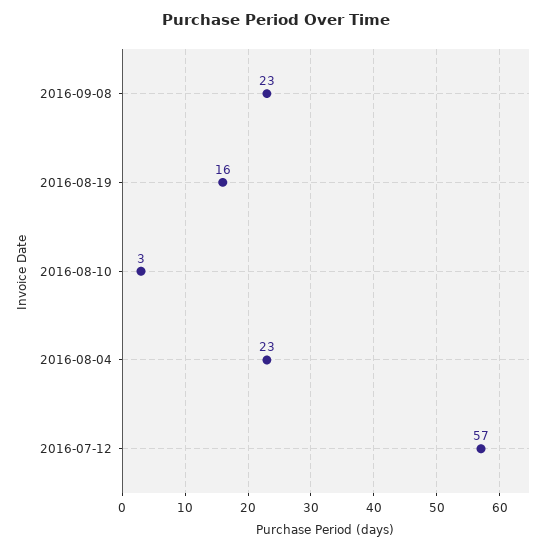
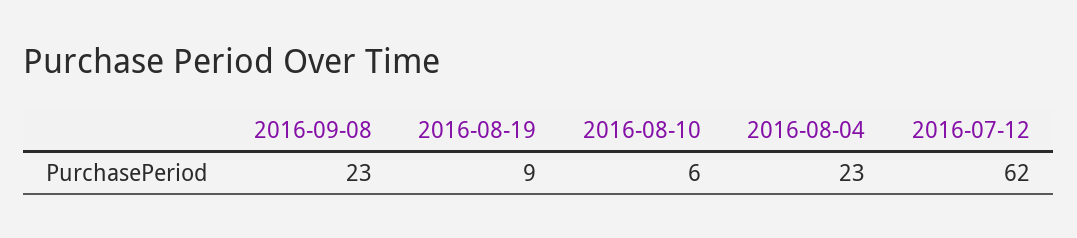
  {
    "2016-09-08": 23,
-   "2016-08-19": 16,
+   "2016-08-19": 9,
-   "2016-08-10": 3,
+   "2016-08-10": 6,
    "2016-08-04": 23,
-   "2016-07-12": 57
+   "2016-07-12": 62
  }

